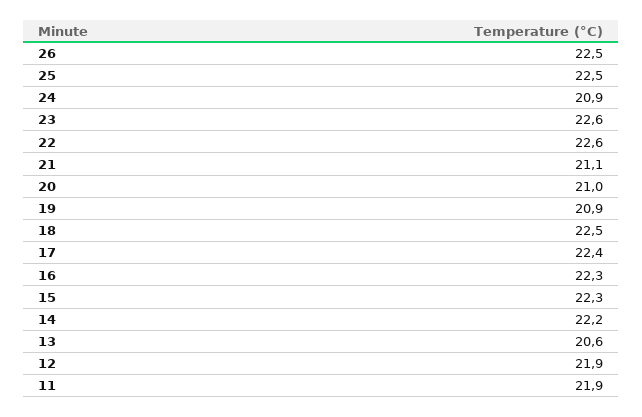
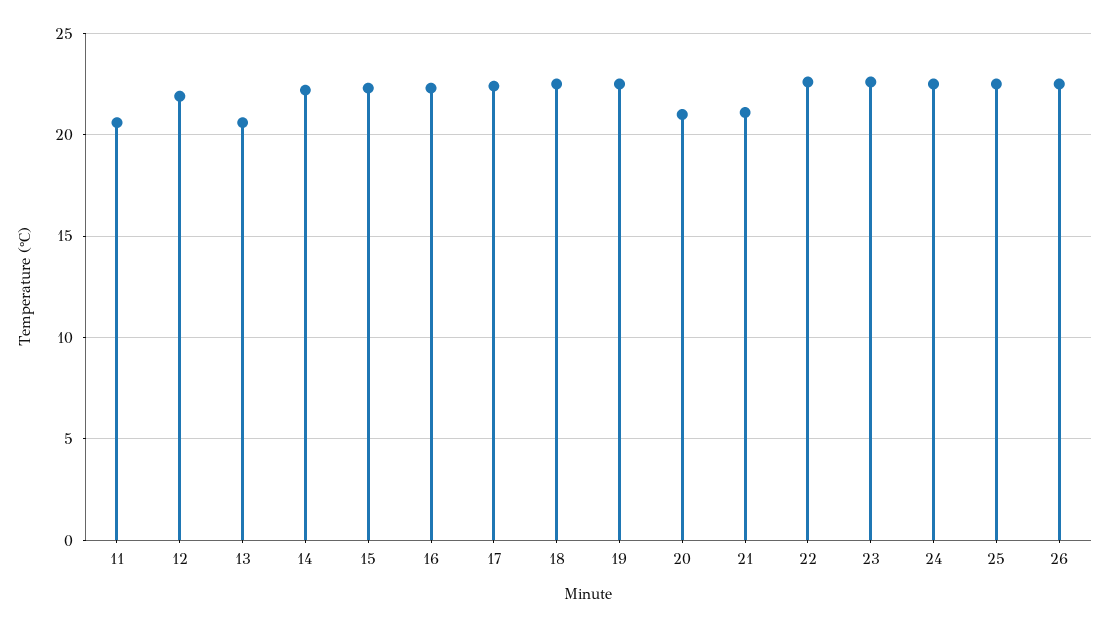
  {
    "26": 22.5,
    "25": 22.5,
-   "24": 20.9,
+   "24": 22.5,
    "23": 22.6,
    "22": 22.6,
    "21": 21.1,
    "20": 21,
-   "19": 20.9,
+   "19": 22.5,
    "18": 22.5,
    "17": 22.4,
    "16": 22.3,
    "15": 22.3,
    "14": 22.2,
    "13": 20.6,
    "12": 21.9,
-   "11": 21.9
+   "11": 20.5
  }

